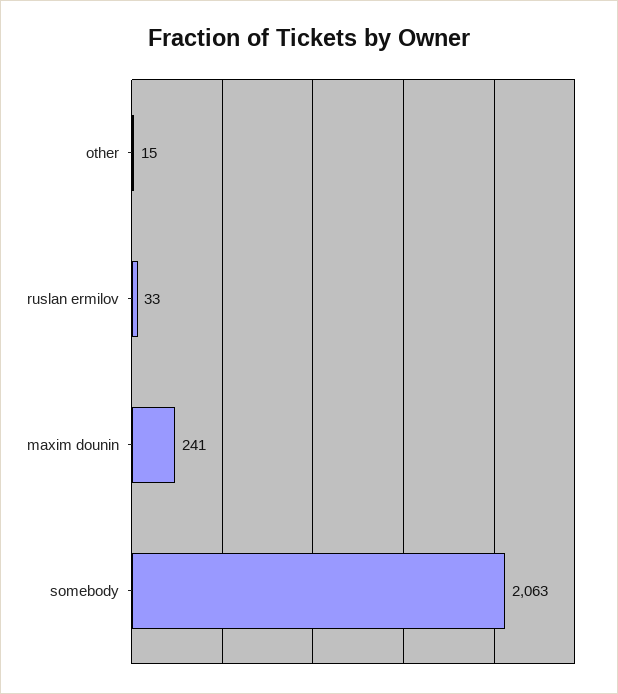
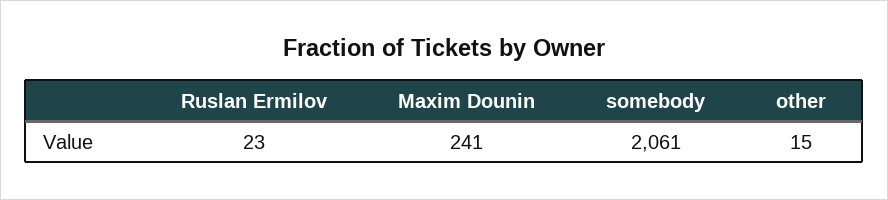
  {
    "other": 15,
-   "ruslan ermilov": 33,
+   "ruslan ermilov": 23,
    "maxim dounin": 241,
-   "somebody": 2063
+   "somebody": 2061
  }

